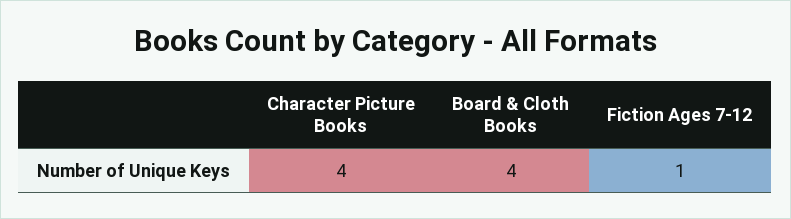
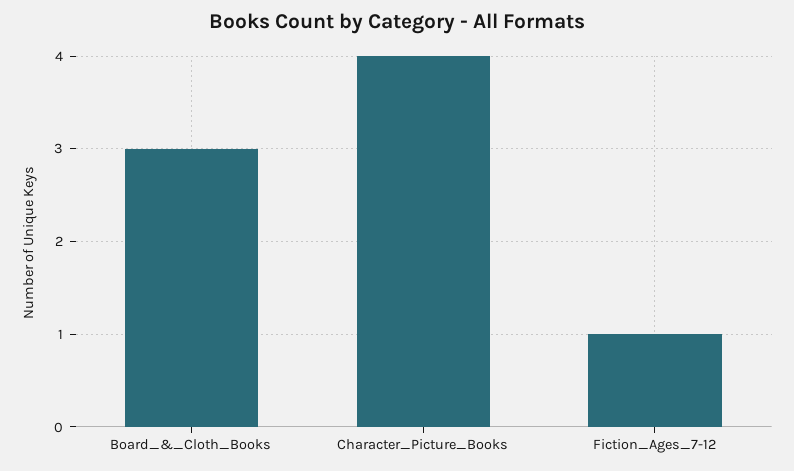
  {
    "Character Picture Books": 4,
-   "Board & Cloth Books": 4,
+   "Board & Cloth Books": 3,
    "Fiction Ages 7-12": 1
  }

